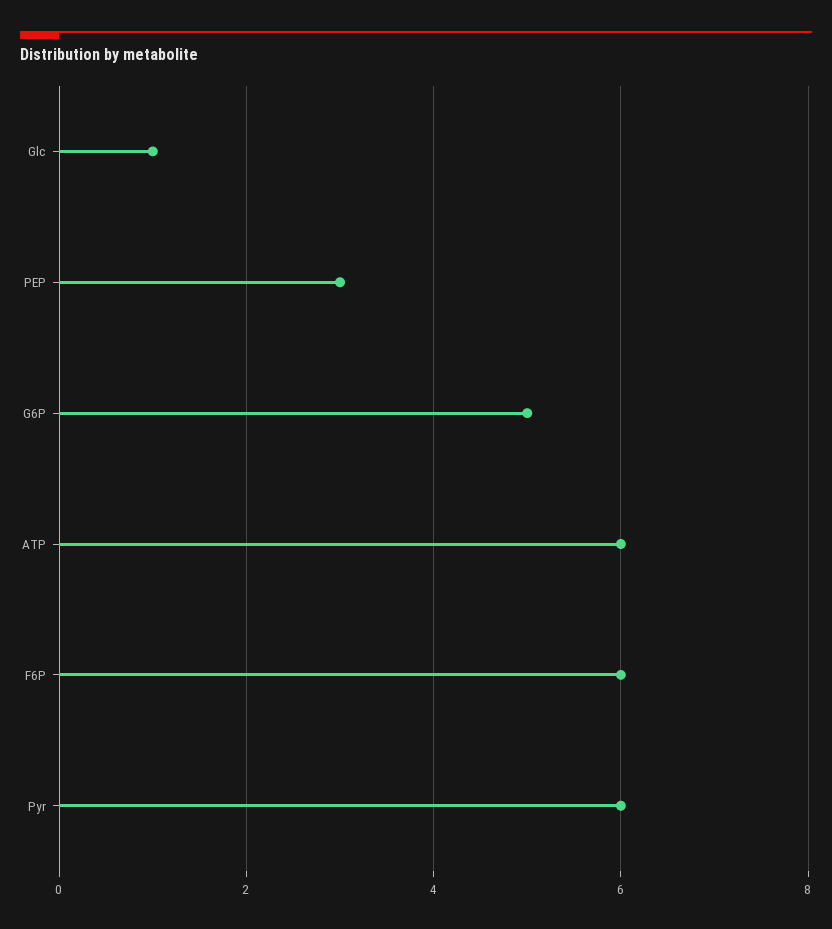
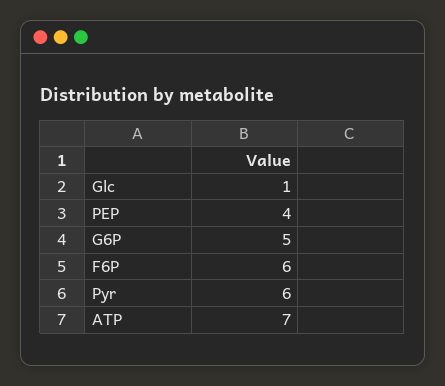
  {
    "Glc": 1,
-   "PEP": 3,
+   "PEP": 4,
    "G6P": 5,
-   "ATP": 6,
+   "ATP": 7,
    "F6P": 6,
    "Pyr": 6
  }

